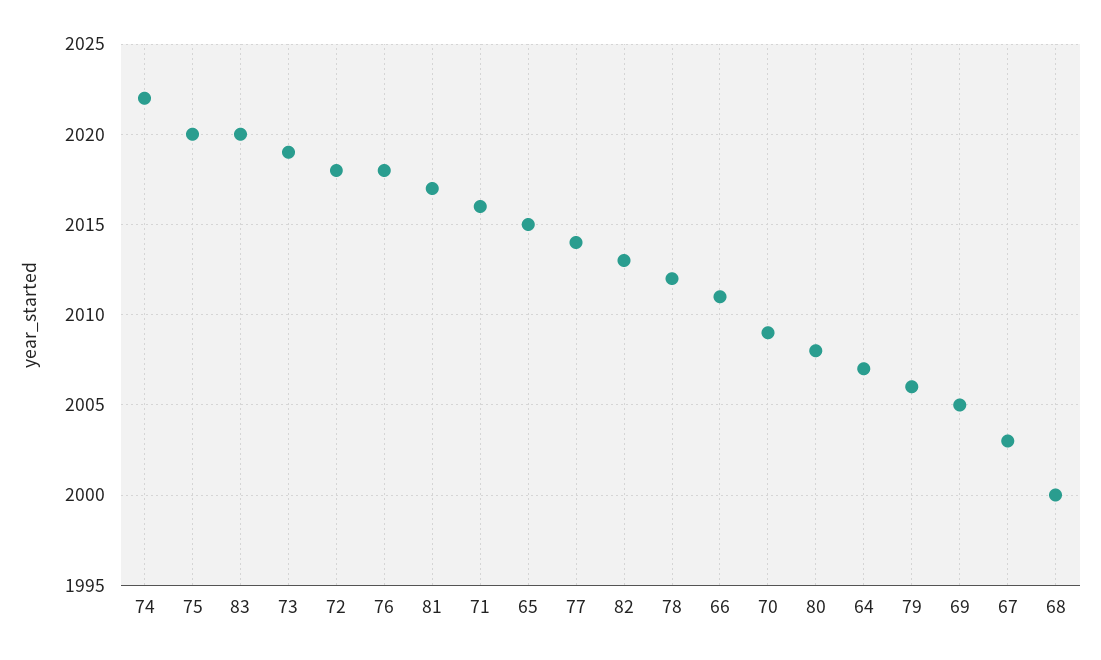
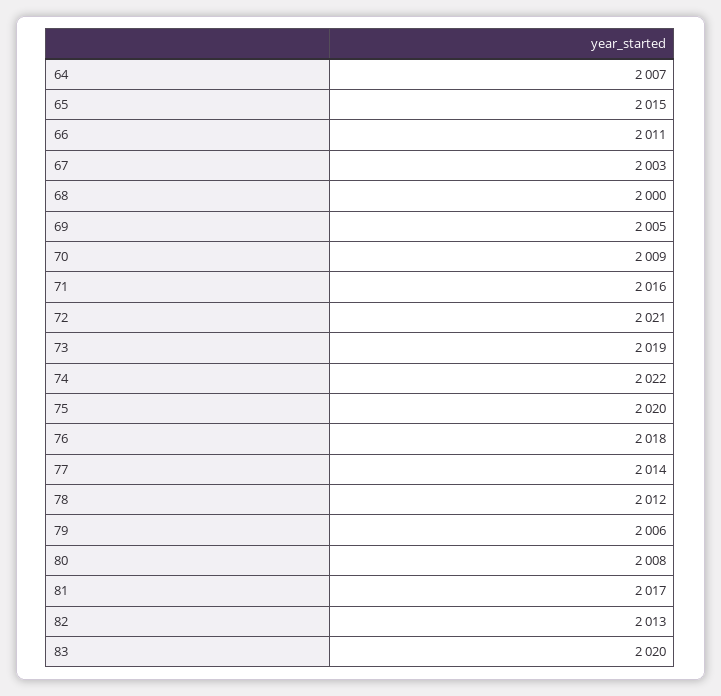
  {
    "74": 2022,
    "75": 2020,
    "83": 2020,
    "73": 2019,
-   "72": 2018,
+   "72": 2021,
    "76": 2018,
    "81": 2017,
    "71": 2016,
    "65": 2015,
    "77": 2014,
    "82": 2013,
    "78": 2012,
    "66": 2011,
    "70": 2009,
    "80": 2008,
    "64": 2007,
    "79": 2006,
    "69": 2005,
    "67": 2003,
    "68": 2000
  }

